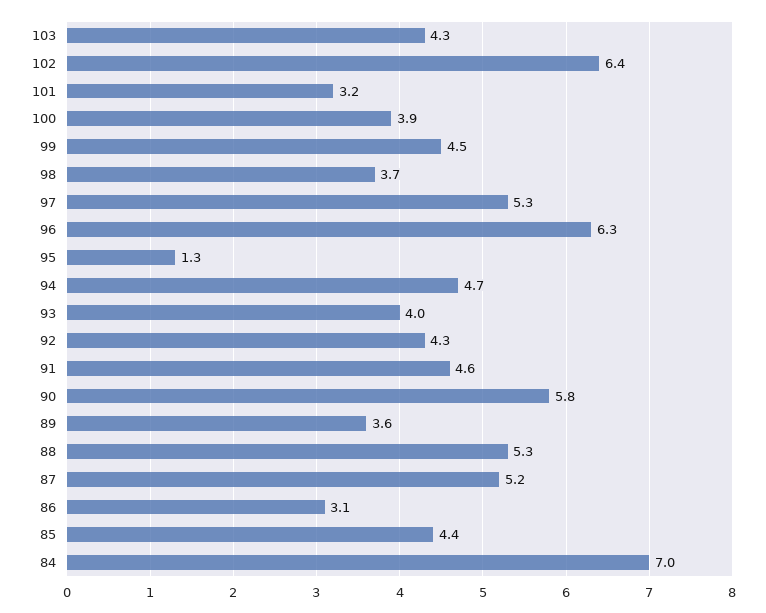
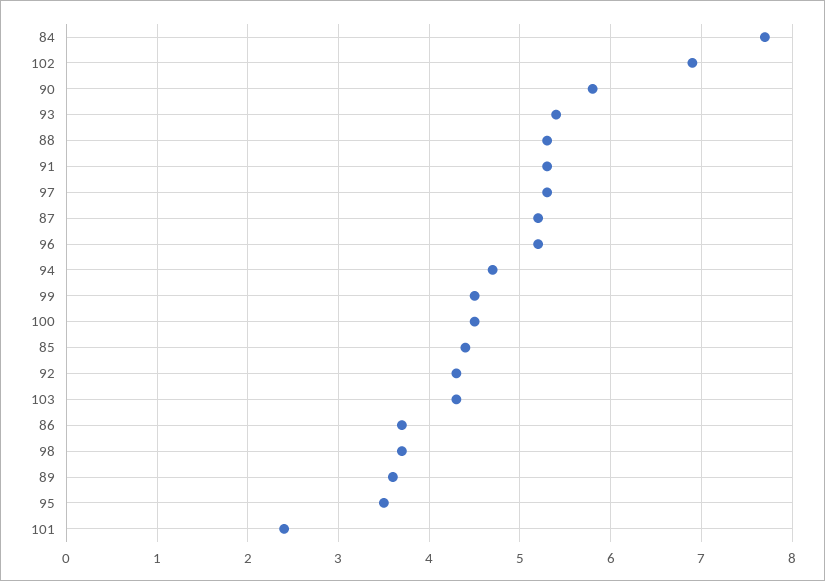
  {
    "103": 4.3,
-   "102": 6.4,
+   "102": 6.9,
-   "101": 3.2,
+   "101": 2.4,
-   "100": 3.9,
+   "100": 4.5,
    "99": 4.5,
    "98": 3.7,
    "97": 5.3,
-   "96": 6.3,
+   "96": 5.2,
-   "95": 1.3,
+   "95": 3.5,
    "94": 4.7,
-   "93": 4,
+   "93": 5.4,
    "92": 4.3,
-   "91": 4.6,
+   "91": 5.3,
    "90": 5.8,
    "89": 3.6,
    "88": 5.3,
    "87": 5.2,
-   "86": 3.1,
+   "86": 3.7,
    "85": 4.4,
-   "84": 7
+   "84": 7.7
  }

